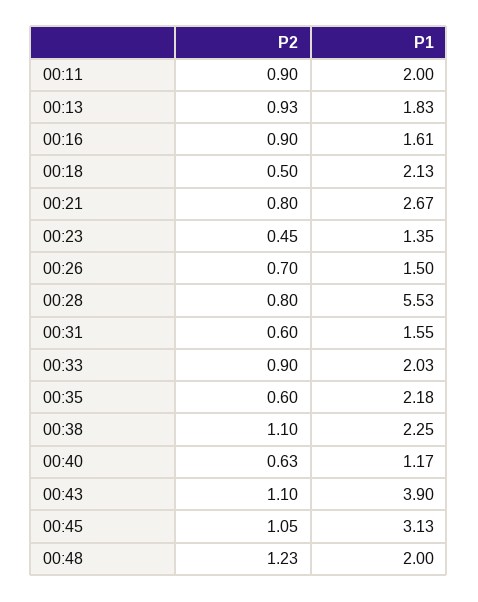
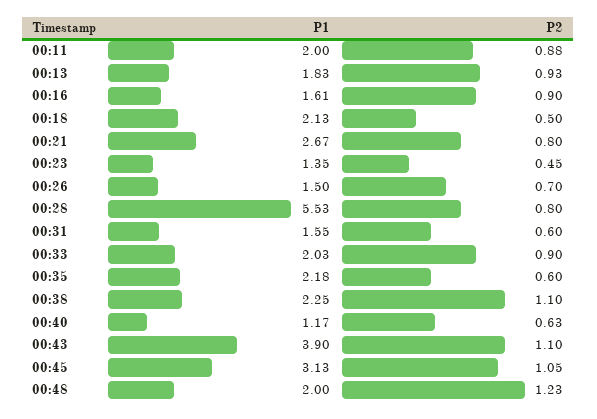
  {
    "P2": {
-     "00:11": 0.9,
+     "00:11": 0.88,
      "00:13": 0.93,
      "00:16": 0.9,
      "00:18": 0.5,
      "00:21": 0.8,
      "00:23": 0.45,
      "00:26": 0.7,
      "00:28": 0.8,
      "00:31": 0.6,
      "00:33": 0.9,
      "00:35": 0.6,
      "00:38": 1.1,
      "00:40": 0.63,
      "00:43": 1.1,
      "00:45": 1.05,
      "00:48": 1.23
    },
    "P1": {
      "00:11": 2,
      "00:13": 1.83,
      "00:16": 1.61,
      "00:18": 2.13,
      "00:21": 2.67,
      "00:23": 1.35,
      "00:26": 1.5,
      "00:28": 5.53,
      "00:31": 1.55,
      "00:33": 2.03,
      "00:35": 2.18,
      "00:38": 2.25,
      "00:40": 1.17,
      "00:43": 3.9,
      "00:45": 3.13,
      "00:48": 2
    }
  }

